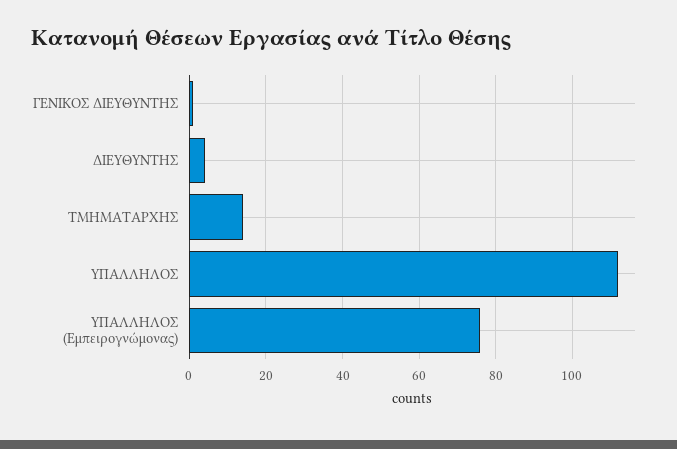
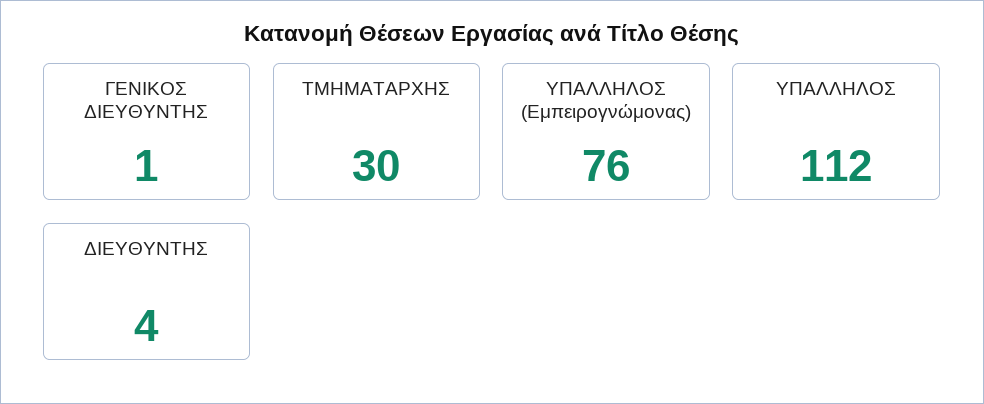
  {
    "ΓΕΝΙΚΟΣ ΔΙΕΥΘΥΝΤΗΣ": 1,
    "ΔΙΕΥΘΥΝΤΗΣ": 4,
-   "ΤΜΗΜΑΤΑΡΧΗΣ": 15,
+   "ΤΜΗΜΑΤΑΡΧΗΣ": 30,
    "ΥΠΑΛΛΗΛΟΣ": 112,
    "ΥΠΑΛΛΗΛΟΣ (Εμπειρογνώμονας)": 76
  }

